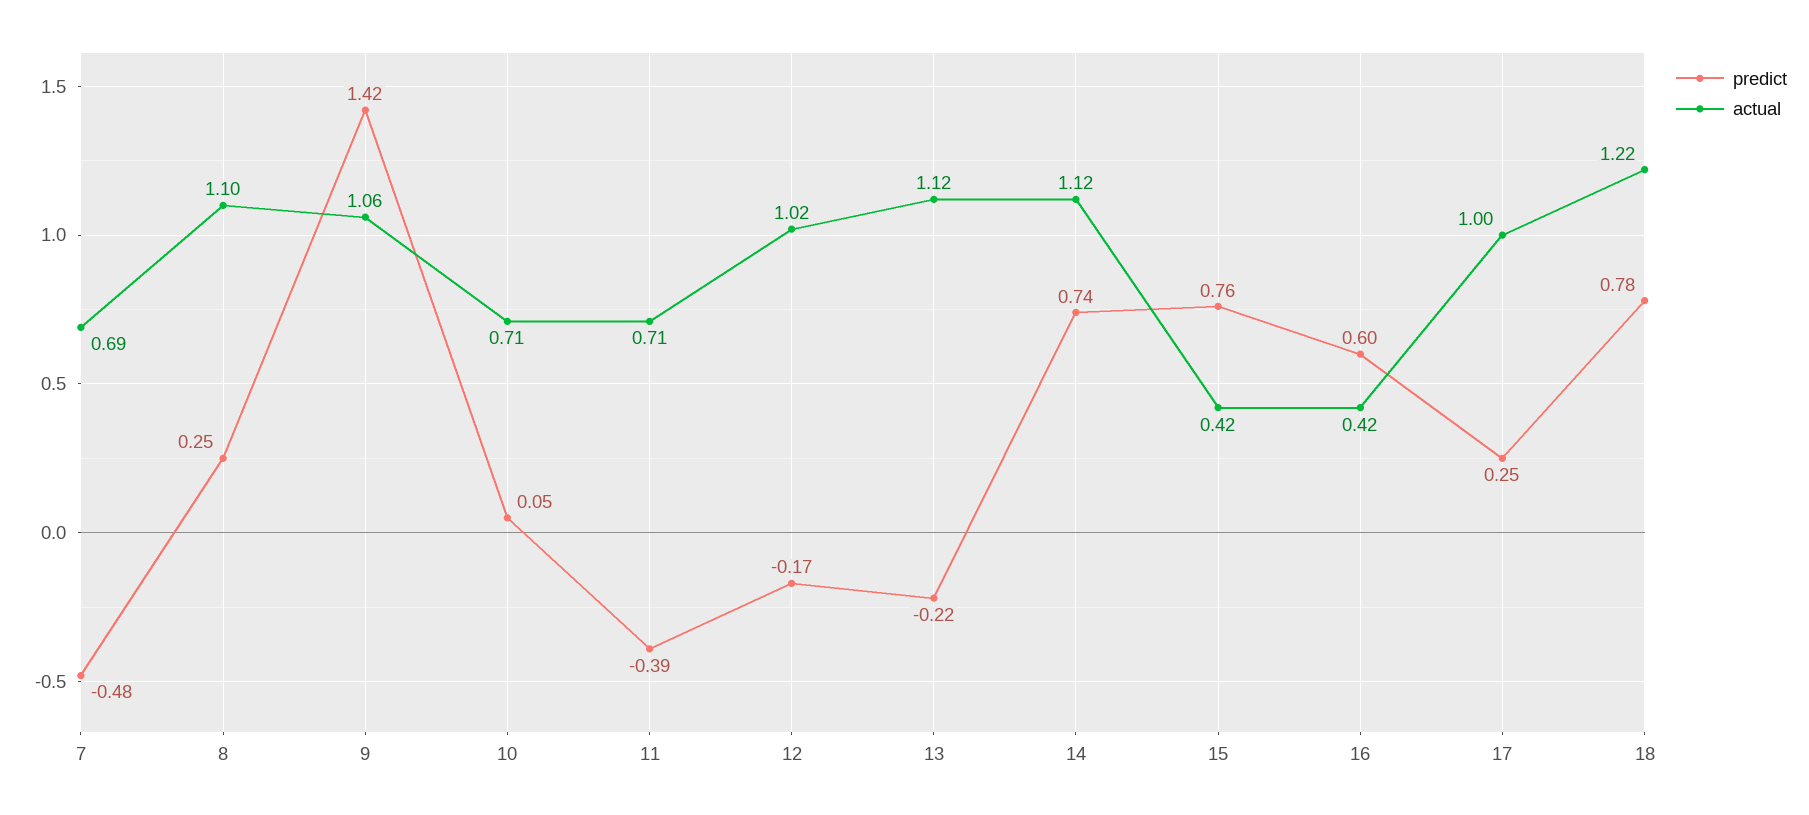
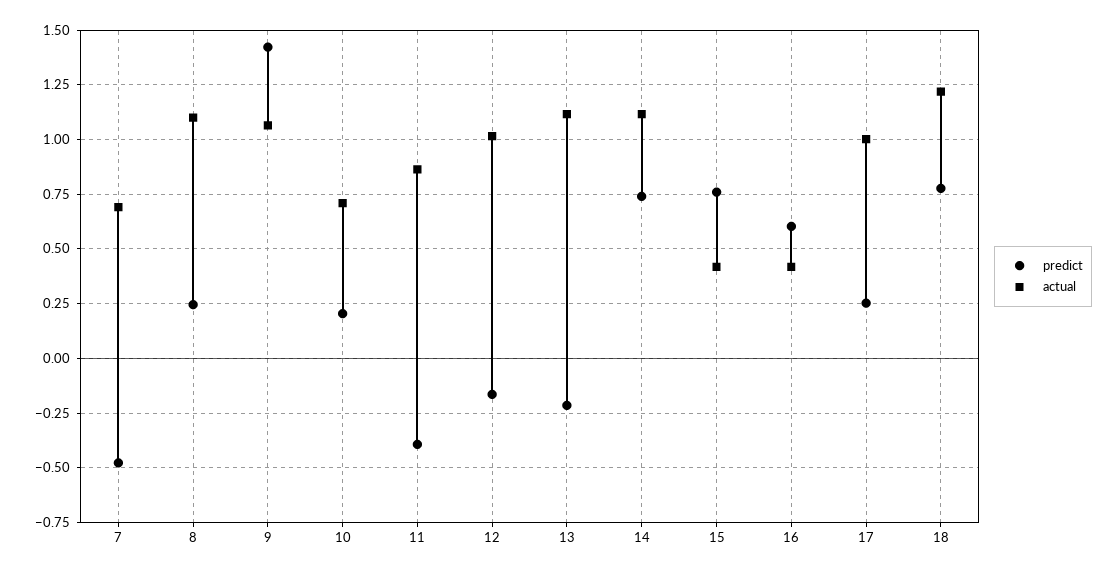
  {
    "predict": {
      "7": -0.48,
      "8": 0.25,
      "9": 1.42,
-     "10": 0.05,
+     "10": 0.2,
      "11": -0.39,
      "12": -0.17,
      "13": -0.22,
      "14": 0.74,
      "15": 0.76,
      "16": 0.6,
      "17": 0.25,
      "18": 0.78
    },
    "actual": {
      "7": 0.69,
      "8": 1.1,
      "9": 1.06,
      "10": 0.71,
-     "11": 0.71,
+     "11": 0.85,
      "12": 1.02,
      "13": 1.12,
      "14": 1.12,
      "15": 0.42,
      "16": 0.42,
      "17": 1,
      "18": 1.22
    }
  }

